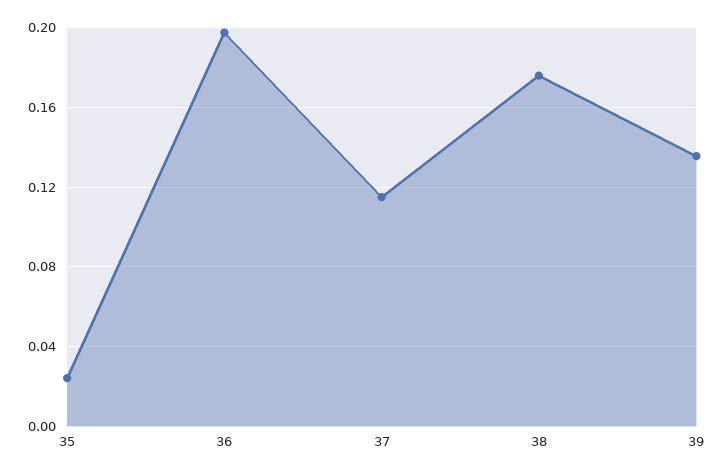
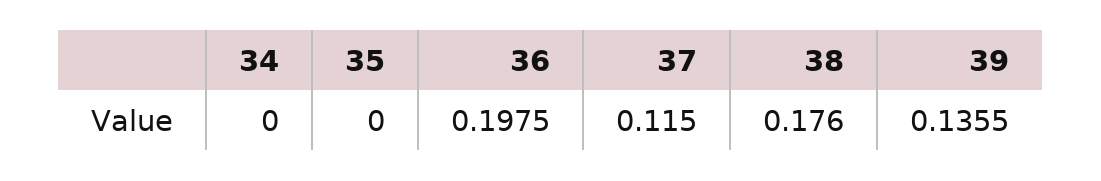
  {
-   "35": 0.025,
+   "35": 0,
    "36": 0.1975,
    "37": 0.115,
    "38": 0.176,
-   "39": 0.1355
+   "39": 0.1355,
+   "34": 0
  }

